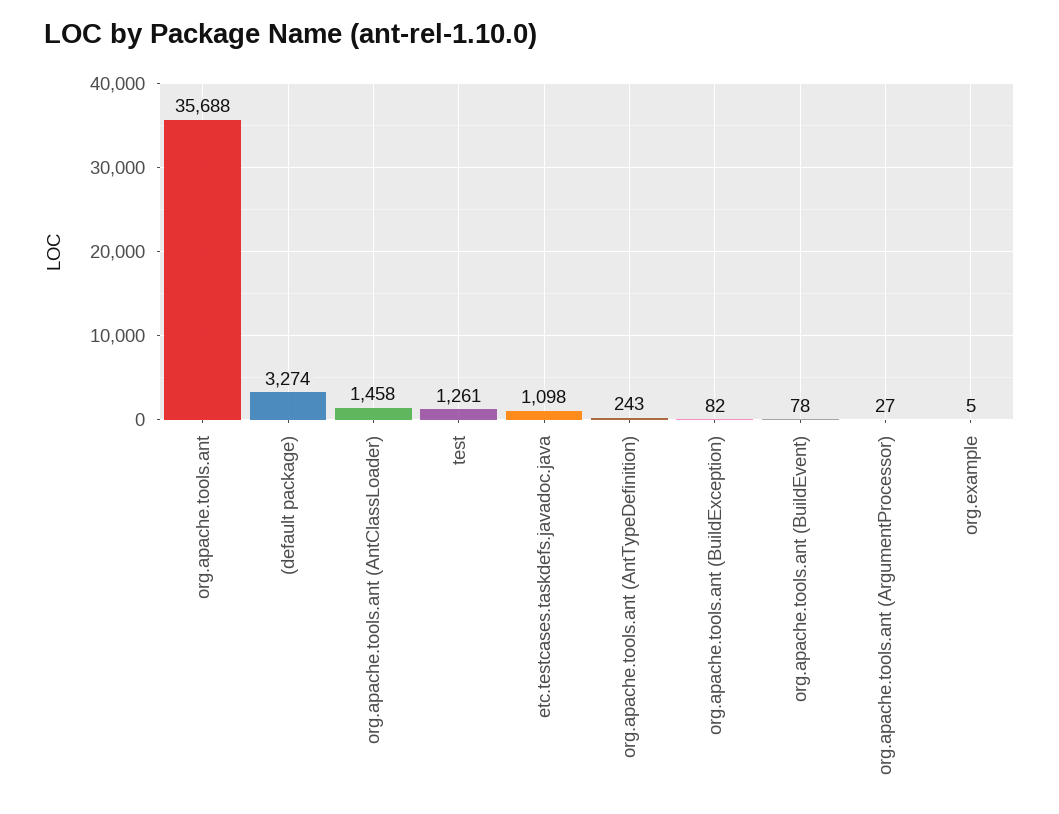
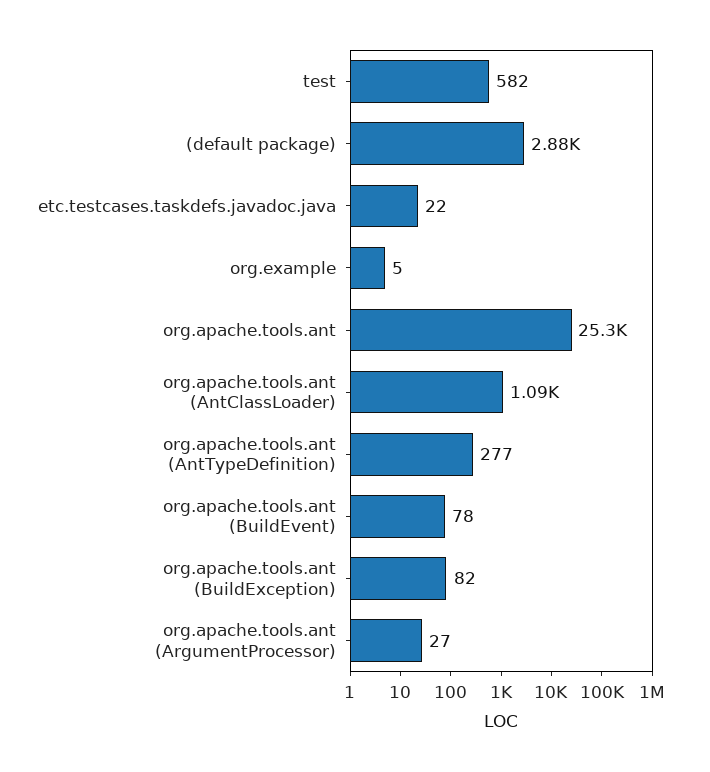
  {
-   "org.apache.tools.ant": 35688,
+   "org.apache.tools.ant": 25300,
-   "(default package)": 3274,
+   "(default package)": 2880,
-   "org.apache.tools.ant (AntClassLoader)": 1458,
+   "org.apache.tools.ant (AntClassLoader)": 1090,
-   "test": 1261,
+   "test": 582,
-   "etc.testcases.taskdefs.javadoc.java": 1098,
+   "etc.testcases.taskdefs.javadoc.java": 22,
-   "org.apache.tools.ant (AntTypeDefinition)": 243,
+   "org.apache.tools.ant (AntTypeDefinition)": 277,
    "org.apache.tools.ant (BuildException)": 82,
    "org.apache.tools.ant (BuildEvent)": 78,
    "org.apache.tools.ant (ArgumentProcessor)": 27,
    "org.example": 5
  }

